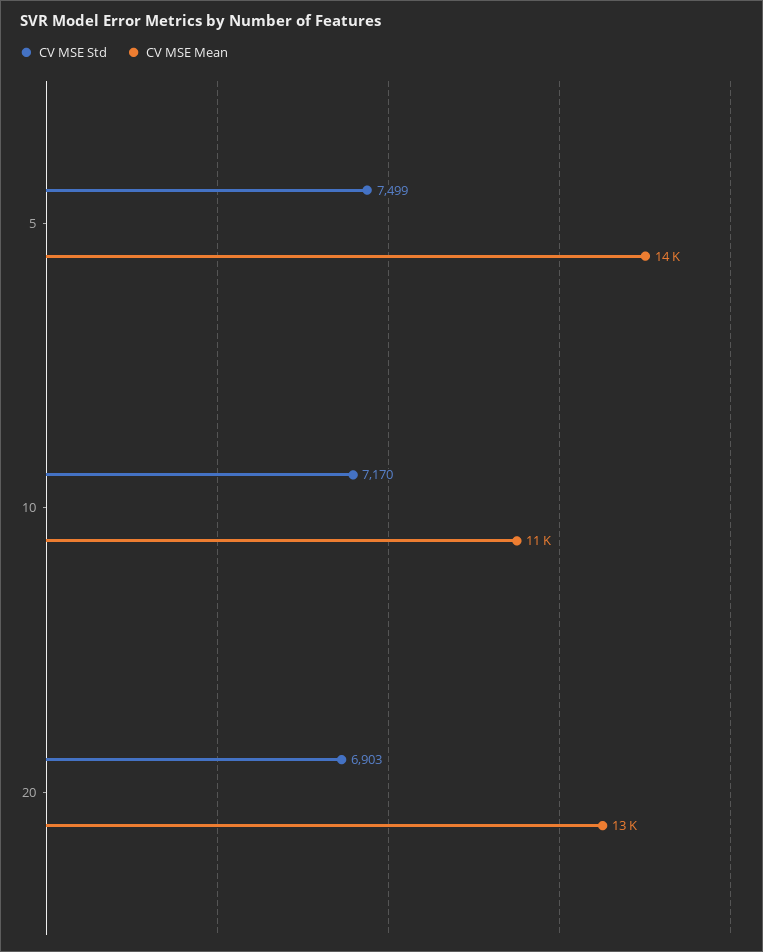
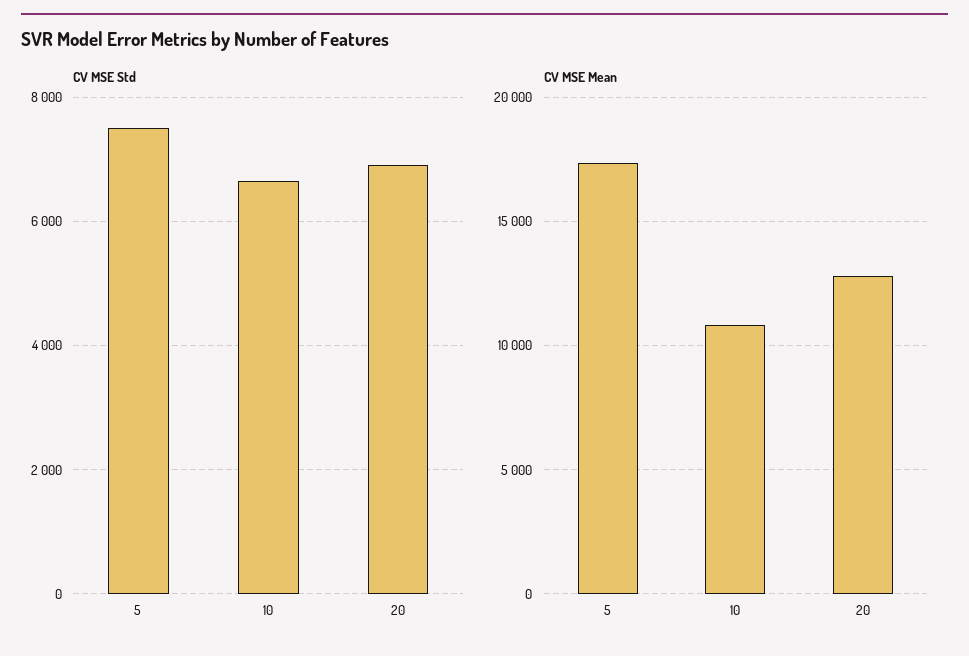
  {
    "CV MSE Std": {
      "5": 7499,
-     "10": 7170,
+     "10": 6600,
      "20": 6903
    },
    "CV MSE Mean": {
-     "5": 14000,
+     "5": 17500,
      "10": 11000,
      "20": 13000
    }
  }

